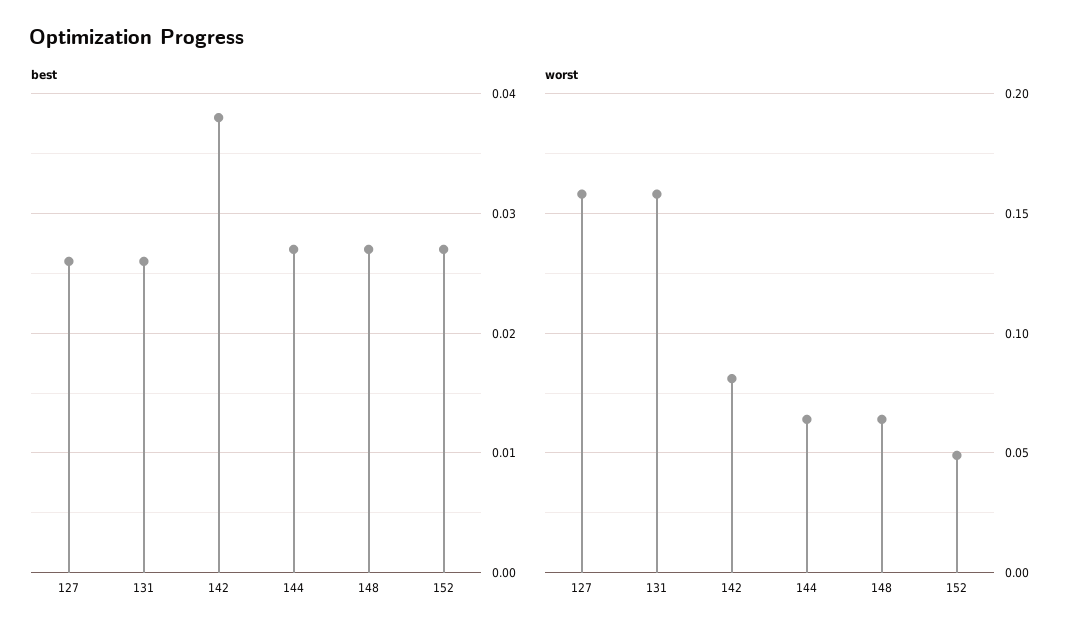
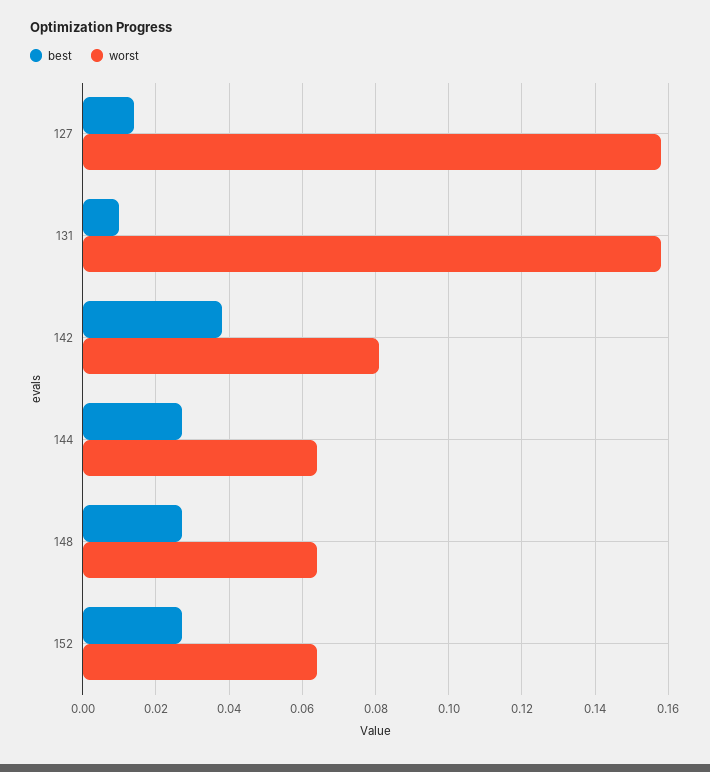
  {
    "best": {
-     "127": 0.026,
+     "127": 0.015,
-     "131": 0.026,
+     "131": 0.01,
      "142": 0.038,
      "144": 0.027,
      "148": 0.027,
      "152": 0.027
    },
    "worst": {
      "127": 0.16,
      "131": 0.16,
      "142": 0.08,
      "144": 0.065,
      "148": 0.065,
-     "152": 0.05
+     "152": 0.065
    }
  }

